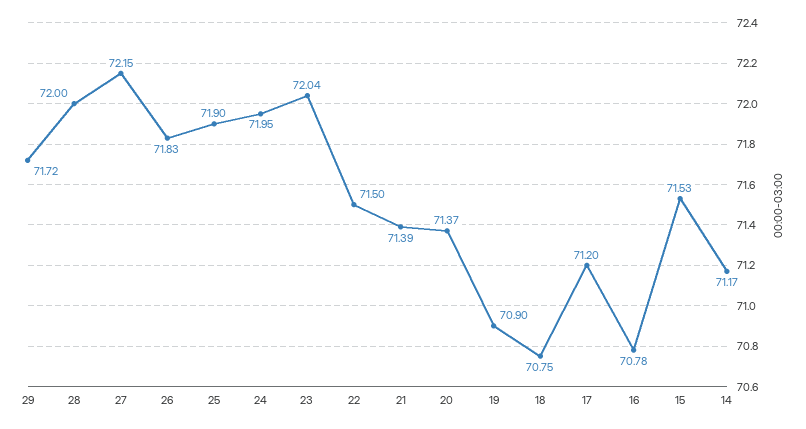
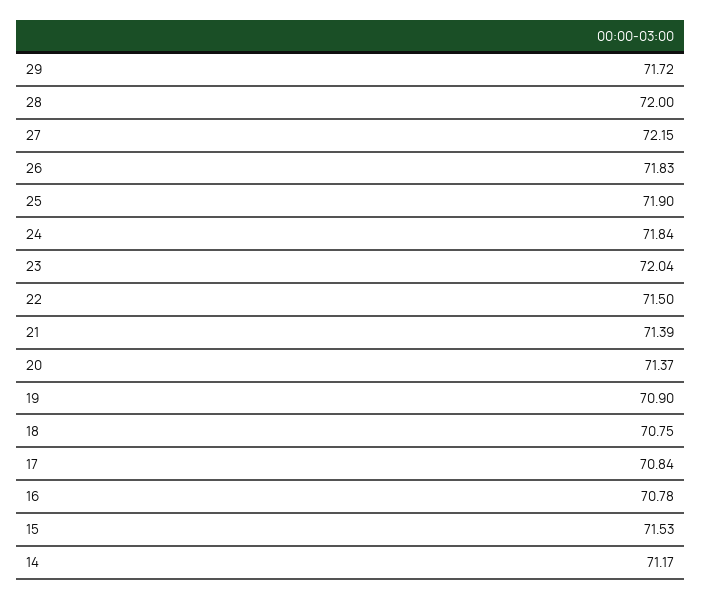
  {
    "29": 71.72,
    "28": 72,
    "27": 72.15,
    "26": 71.83,
    "25": 71.9,
-   "24": 71.95,
+   "24": 71.84,
    "23": 72.04,
    "22": 71.5,
    "21": 71.39,
    "20": 71.37,
    "19": 70.9,
    "18": 70.75,
-   "17": 71.2,
+   "17": 70.84,
    "16": 70.78,
    "15": 71.53,
    "14": 71.17
  }

